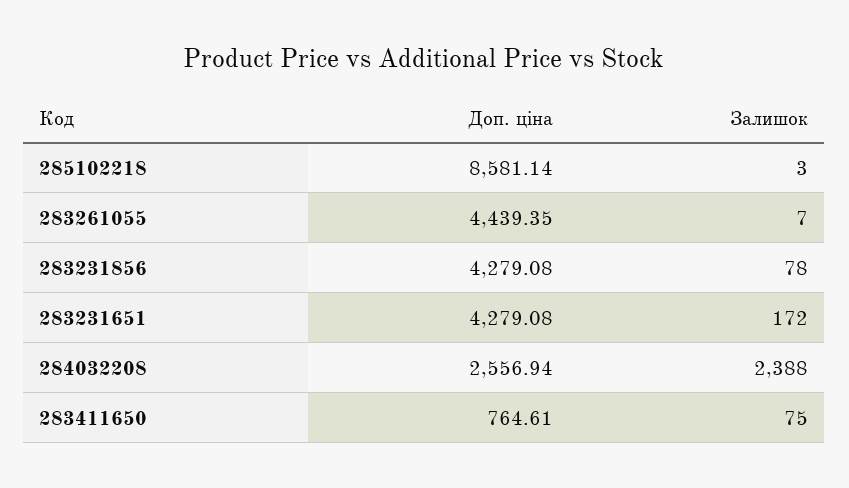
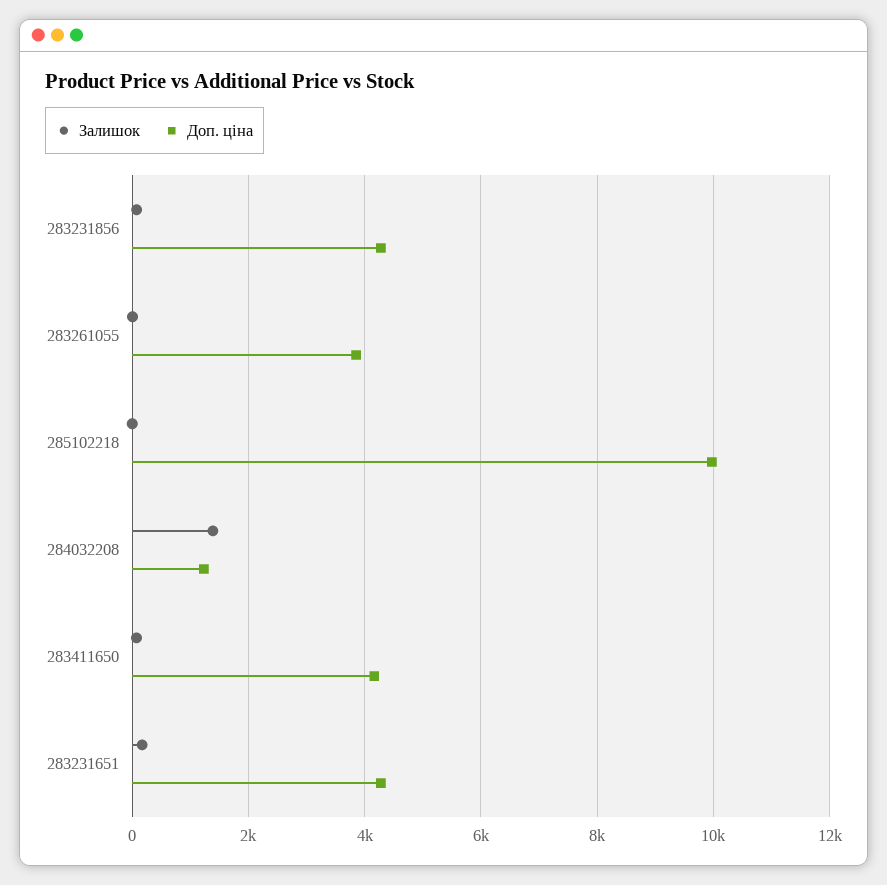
  {
    "Доп. ціна": {
-     "285102218": 8581.14,
+     "285102218": 10000,
-     "283261055": 4439.35,
+     "283261055": 3800,
      "283231856": 4279.08,
      "283231651": 4279.08,
-     "284032208": 2556.94,
+     "284032208": 1200,
-     "283411650": 764.61
+     "283411650": 4200
    },
    "Залишок": {
      "285102218": 3,
      "283261055": 7,
      "283231856": 78,
      "283231651": 172,
-     "284032208": 2388,
+     "284032208": 1400,
      "283411650": 75
    }
  }

